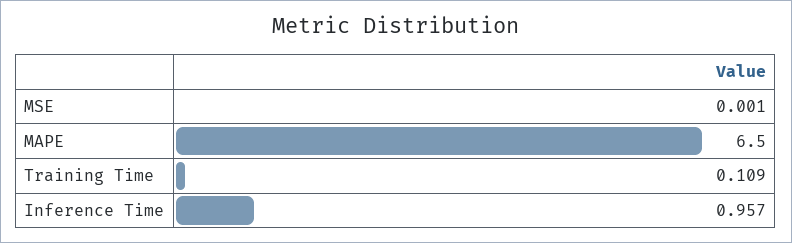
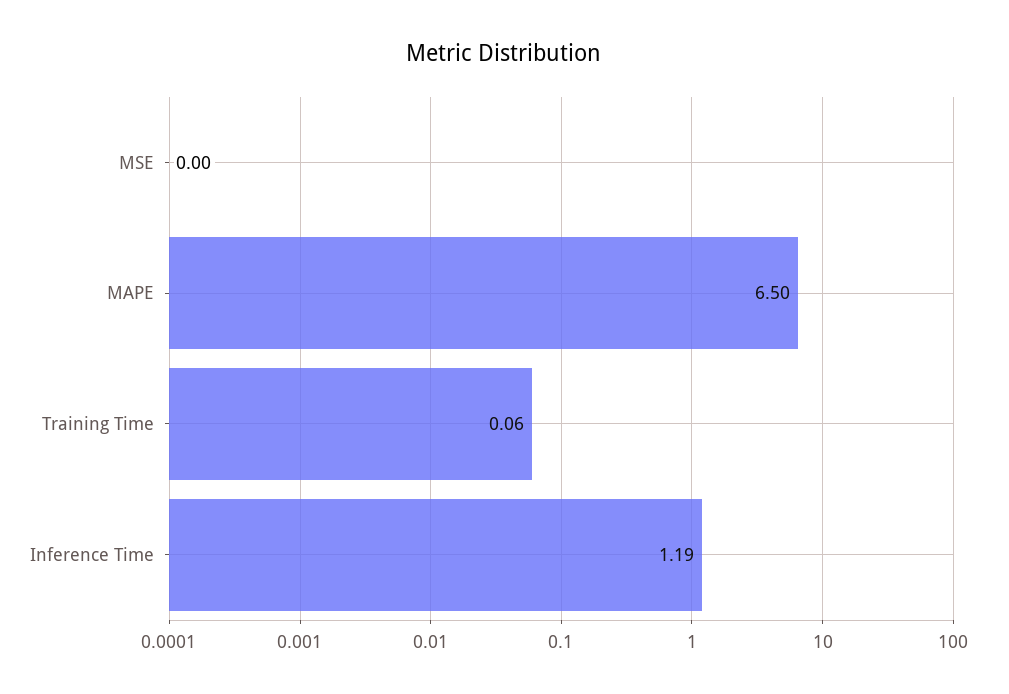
  {
    "MSE": 0.001,
    "MAPE": 6.5,
-   "Training Time": 0.109,
+   "Training Time": 0.06,
-   "Inference Time": 0.957
+   "Inference Time": 1.19
  }

